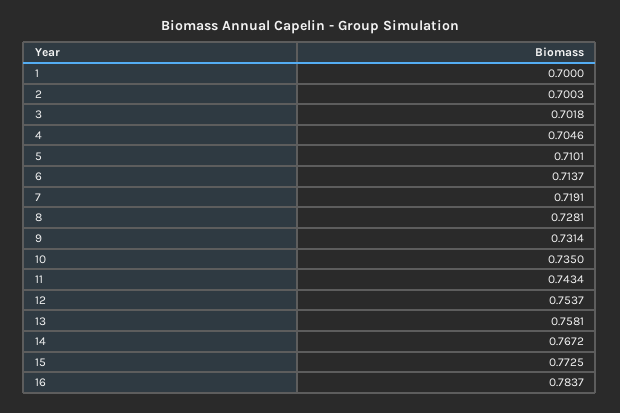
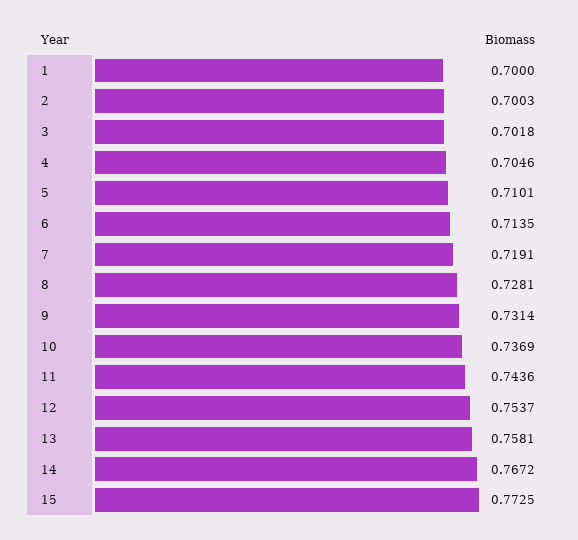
  {
    "1": 0.7,
    "2": 0.7003,
    "3": 0.7018,
    "4": 0.7046,
    "5": 0.7101,
-   "6": 0.7137,
+   "6": 0.7135,
    "7": 0.7191,
    "8": 0.7281,
    "9": 0.7314,
-   "10": 0.735,
+   "10": 0.7369,
-   "11": 0.7434,
+   "11": 0.7436,
    "12": 0.7537,
    "13": 0.7581,
    "14": 0.7672,
-   "15": 0.7725,
+   "15": 0.7725
-   "16": 0.7837
  }

